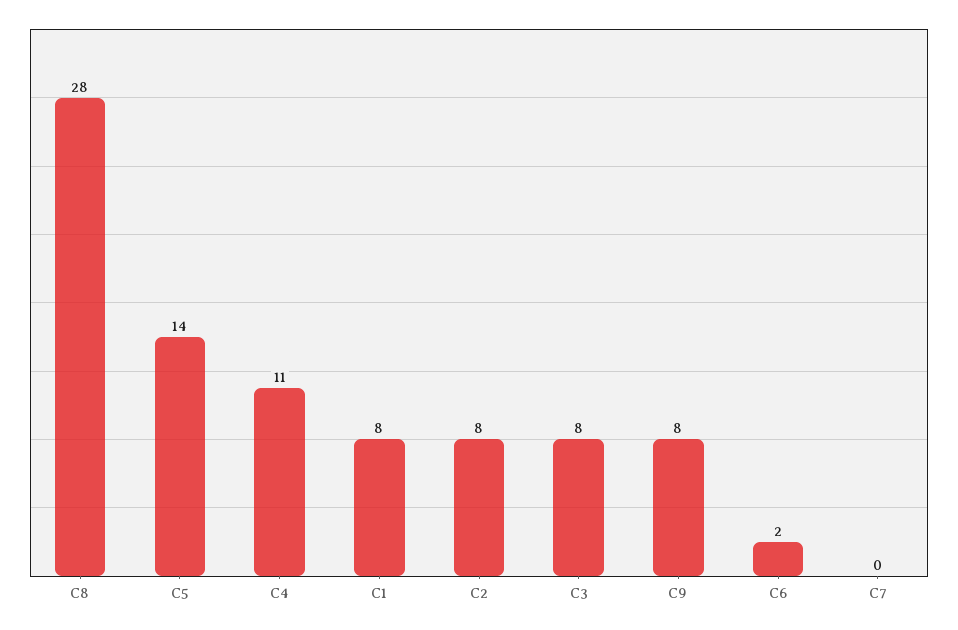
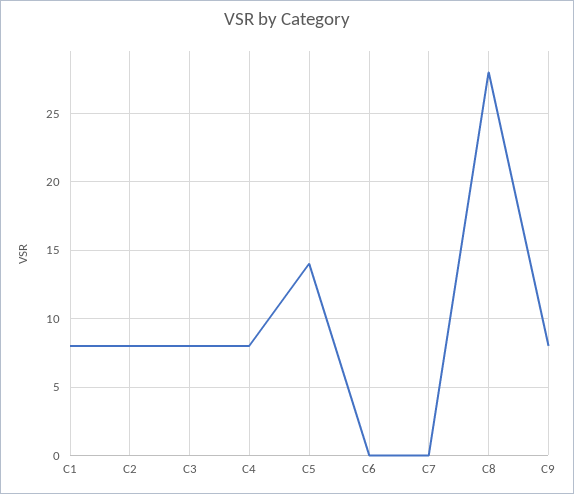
  {
    "C8": 28,
    "C5": 14,
-   "C4": 11,
+   "C4": 8,
    "C1": 8,
    "C2": 8,
    "C3": 8,
    "C9": 8,
-   "C6": 2,
+   "C6": 0,
    "C7": 0
  }

